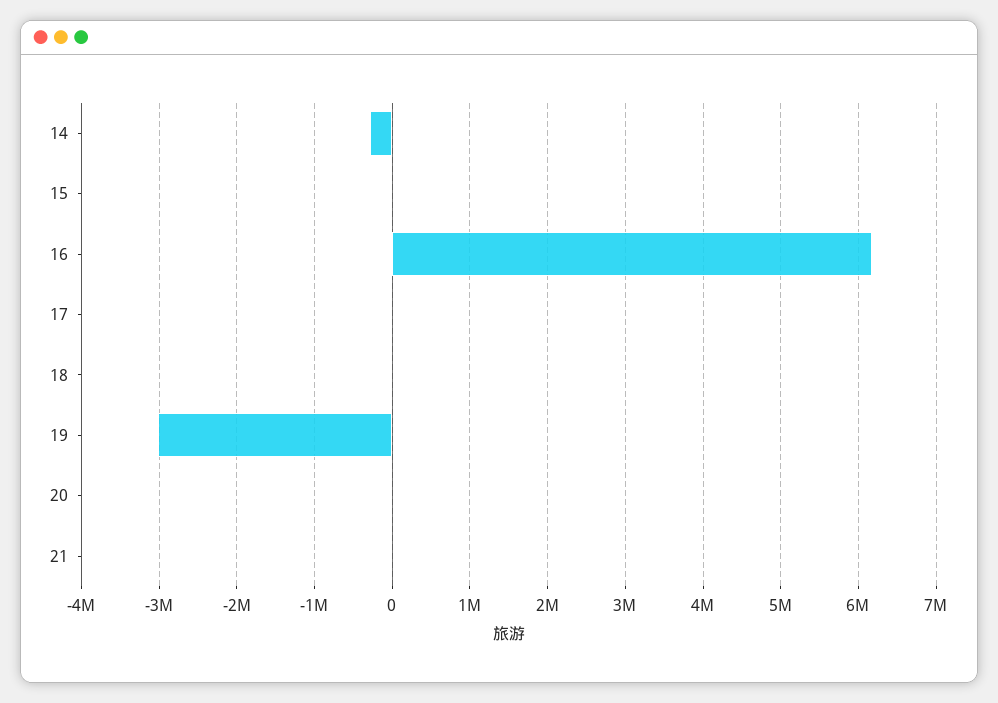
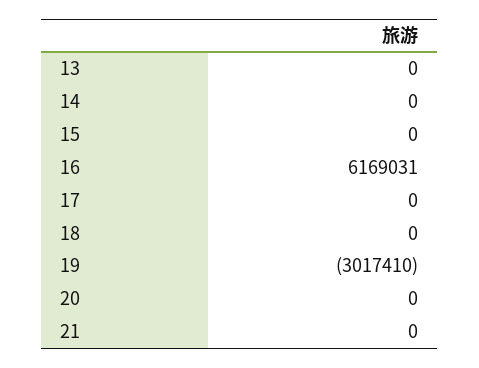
  {
-   "14": -300000,
+   "14": 0,
    "15": 0,
    "16": 6169031,
    "17": 0,
    "18": 0,
    "19": -3017410,
    "20": 0,
-   "21": 0
+   "21": 0,
+   "13": 0
  }

